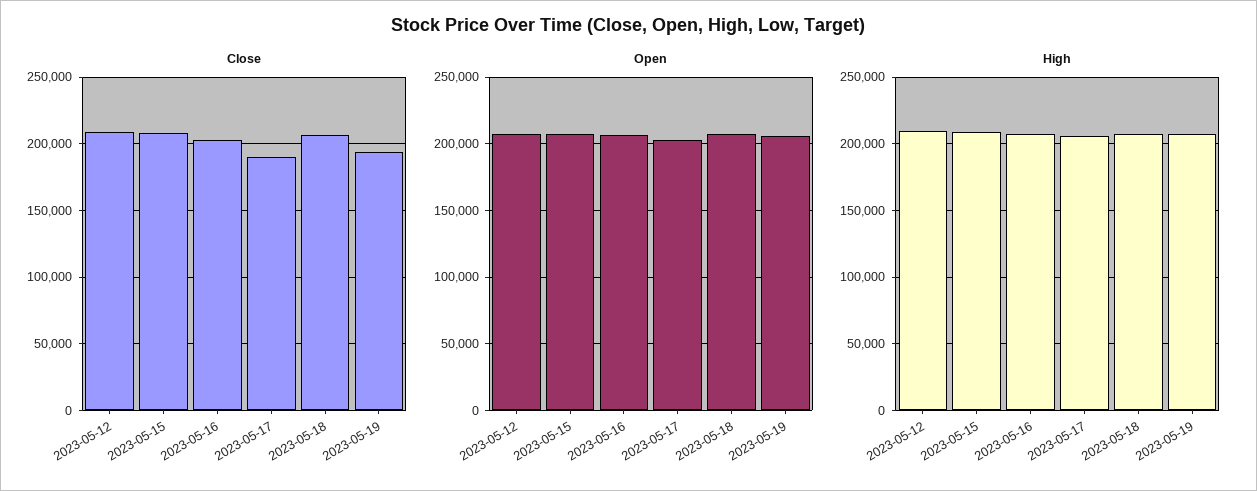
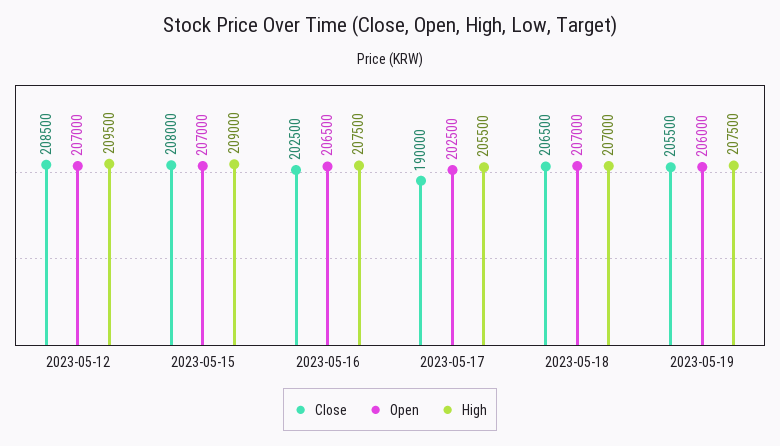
  {
    "Close": {
      "2023-05-12": 208500,
      "2023-05-15": 208000,
      "2023-05-16": 202500,
      "2023-05-17": 190000,
      "2023-05-18": 206500,
-     "2023-05-19": 195000
+     "2023-05-19": 205500
    },
    "Open": {
      "2023-05-12": 207000,
      "2023-05-15": 207000,
      "2023-05-16": 206500,
      "2023-05-17": 202500,
      "2023-05-18": 207000,
      "2023-05-19": 206000
    },
    "High": {
      "2023-05-12": 209500,
      "2023-05-15": 209000,
      "2023-05-16": 207500,
      "2023-05-17": 205500,
      "2023-05-18": 207000,
      "2023-05-19": 207500
    }
  }

